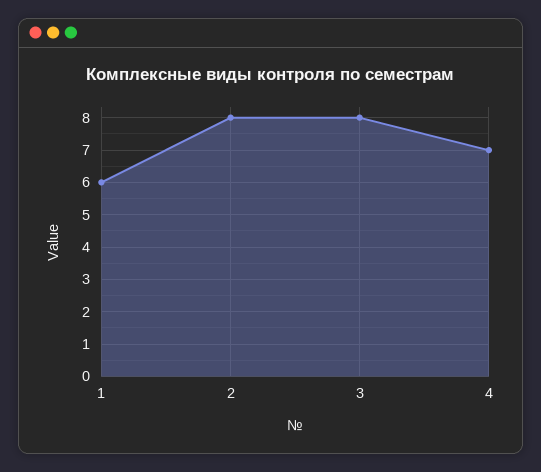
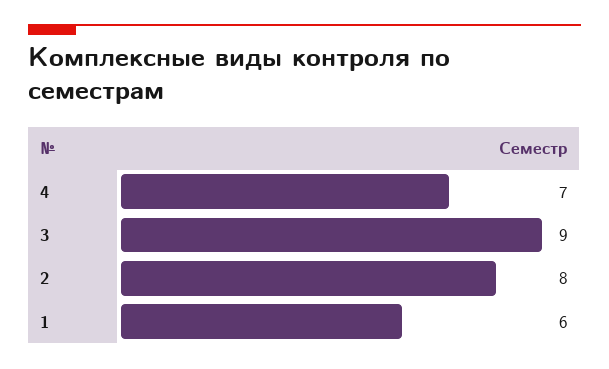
  {
    "1": 6,
    "2": 8,
-   "3": 8,
+   "3": 9,
    "4": 7
  }

